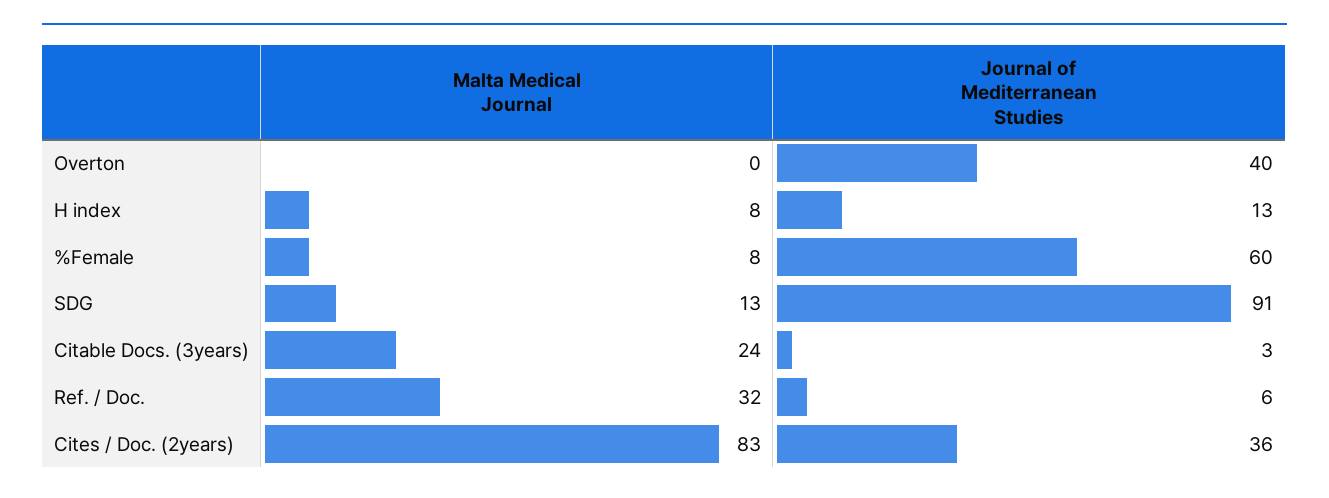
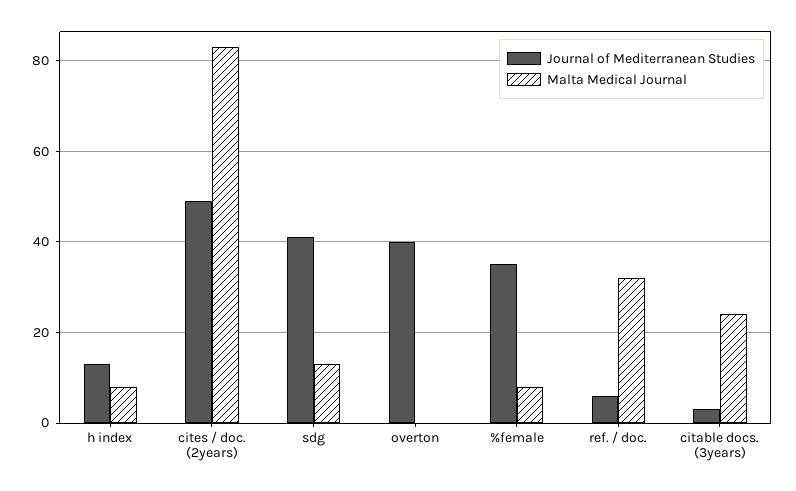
  {
    "Malta Medical Journal": {
      "Overton": 0,
      "H index": 8,
      "%Female": 8,
      "SDG": 13,
      "Citable Docs. (3years)": 24,
      "Ref. / Doc.": 32,
      "Cites / Doc. (2years)": 83
    },
    "Journal of Mediterranean Studies": {
      "Overton": 40,
      "H index": 13,
-     "%Female": 60,
+     "%Female": 35,
-     "SDG": 91,
+     "SDG": 40,
      "Citable Docs. (3years)": 3,
      "Ref. / Doc.": 6,
-     "Cites / Doc. (2years)": 36
+     "Cites / Doc. (2years)": 50
    }
  }

